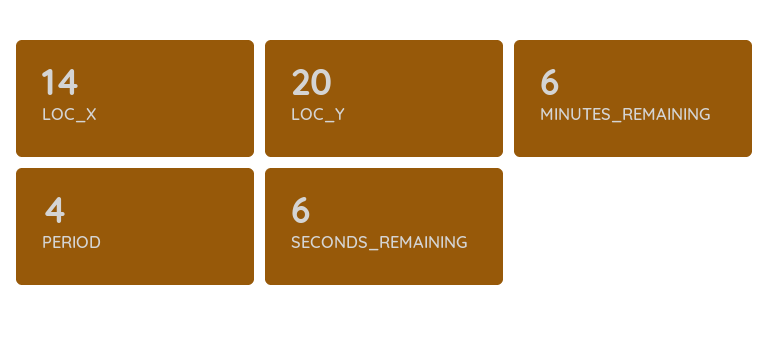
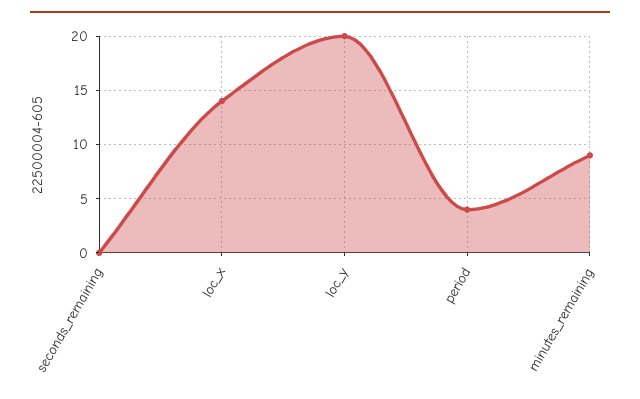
  {
    "LOC_X": 14,
    "LOC_Y": 20,
-   "MINUTES_REMAINING": 6,
+   "MINUTES_REMAINING": 9,
    "PERIOD": 4,
-   "SECONDS_REMAINING": 6
+   "SECONDS_REMAINING": 0
  }

